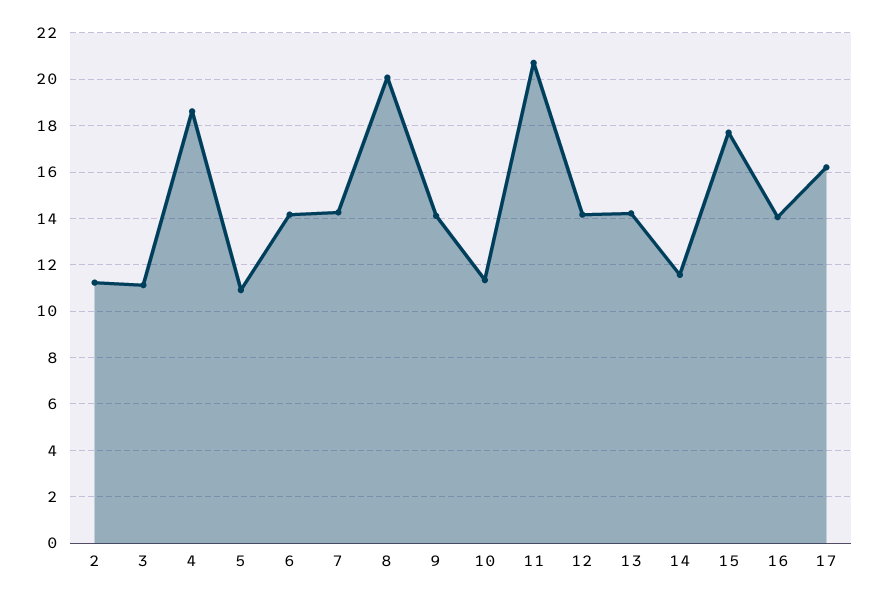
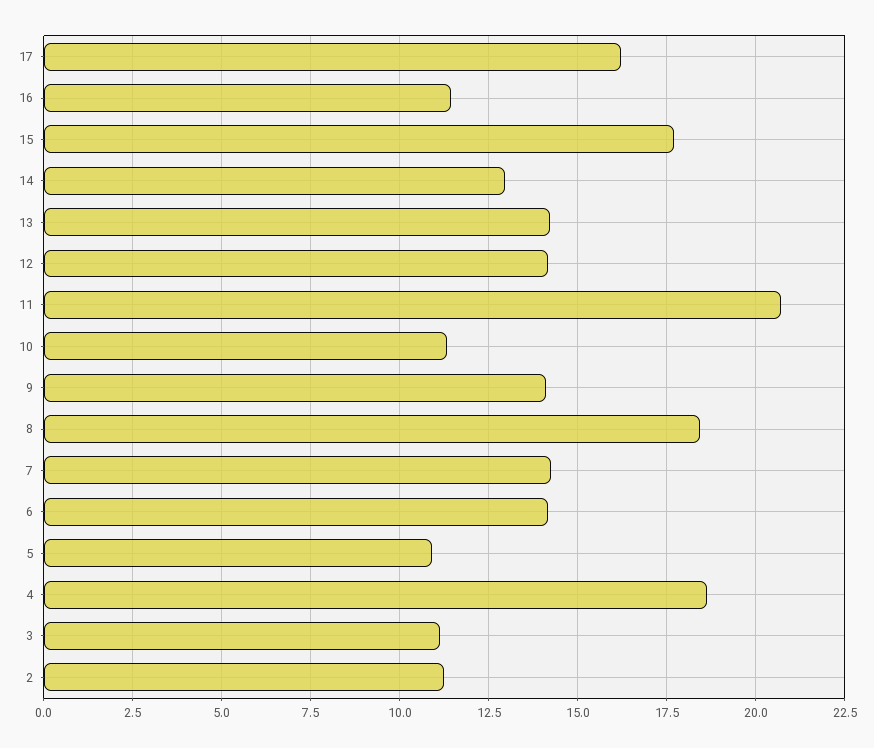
  {
    "2": 11.25,
    "3": 11,
    "4": 18.5,
    "5": 11,
    "6": 14.25,
    "7": 14.25,
-   "8": 20,
+   "8": 18.5,
    "9": 14,
    "10": 11.25,
    "11": 20.75,
    "12": 14.25,
    "13": 14.25,
-   "14": 11.5,
+   "14": 13,
    "15": 17.75,
-   "16": 14,
+   "16": 11.5,
    "17": 16.25
  }

